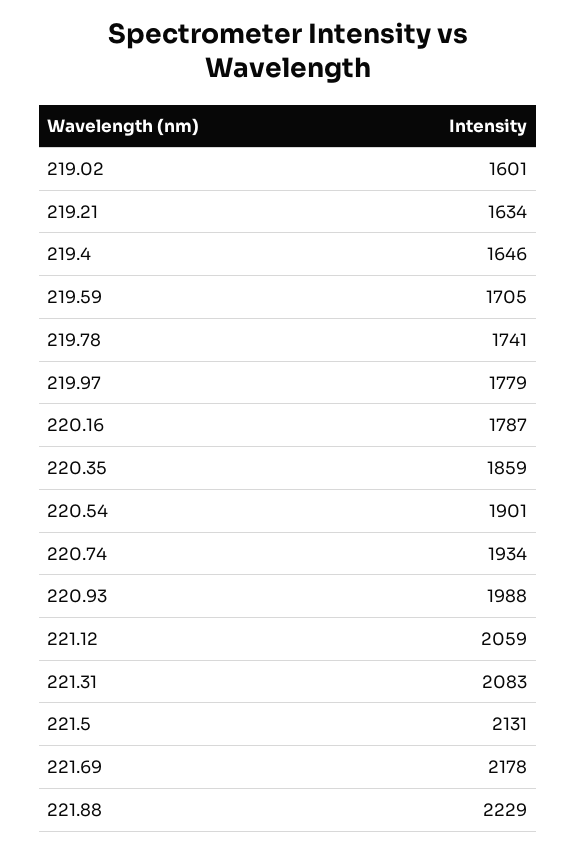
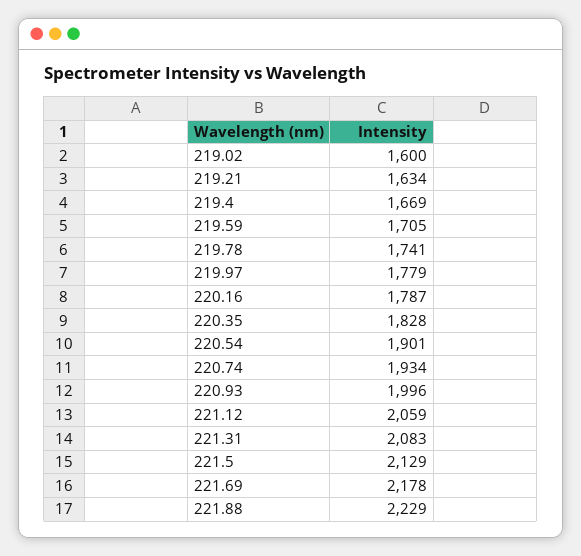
  {
-   "219.02": 1601,
+   "219.02": 1600,
    "219.21": 1634,
-   "219.4": 1646,
+   "219.4": 1669,
    "219.59": 1705,
    "219.78": 1741,
    "219.97": 1779,
    "220.16": 1787,
-   "220.35": 1859,
+   "220.35": 1828,
    "220.54": 1901,
    "220.74": 1934,
-   "220.93": 1988,
+   "220.93": 1996,
    "221.12": 2059,
    "221.31": 2083,
-   "221.5": 2131,
+   "221.5": 2129,
    "221.69": 2178,
    "221.88": 2229
  }

